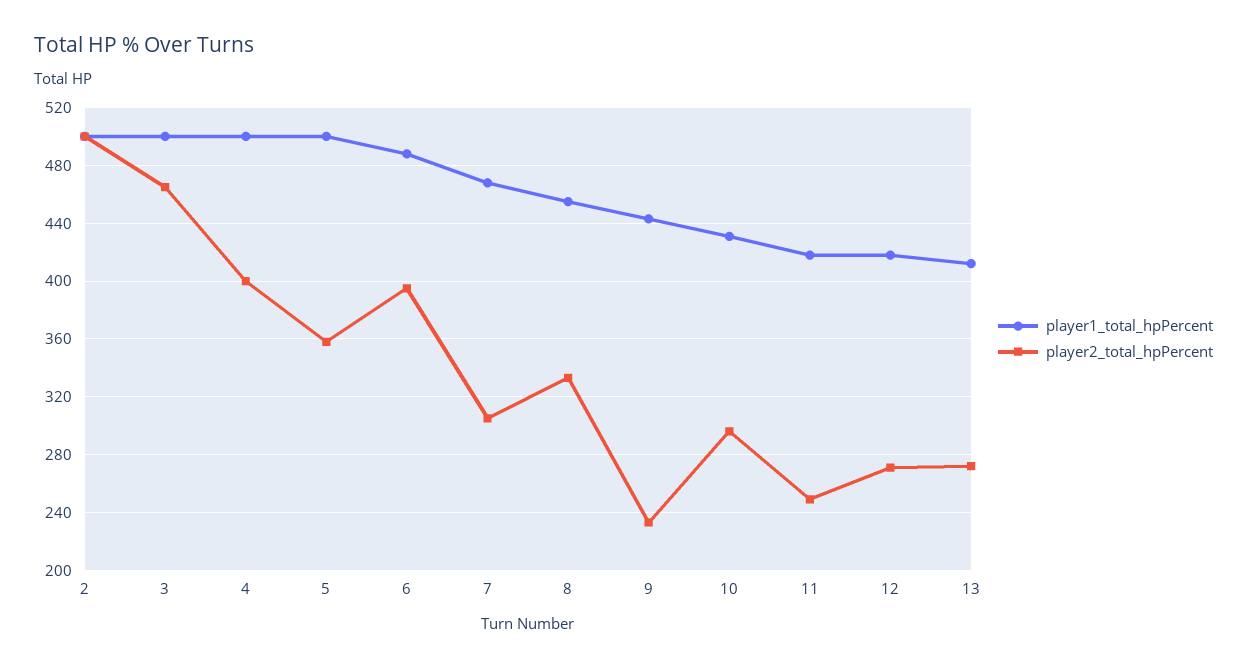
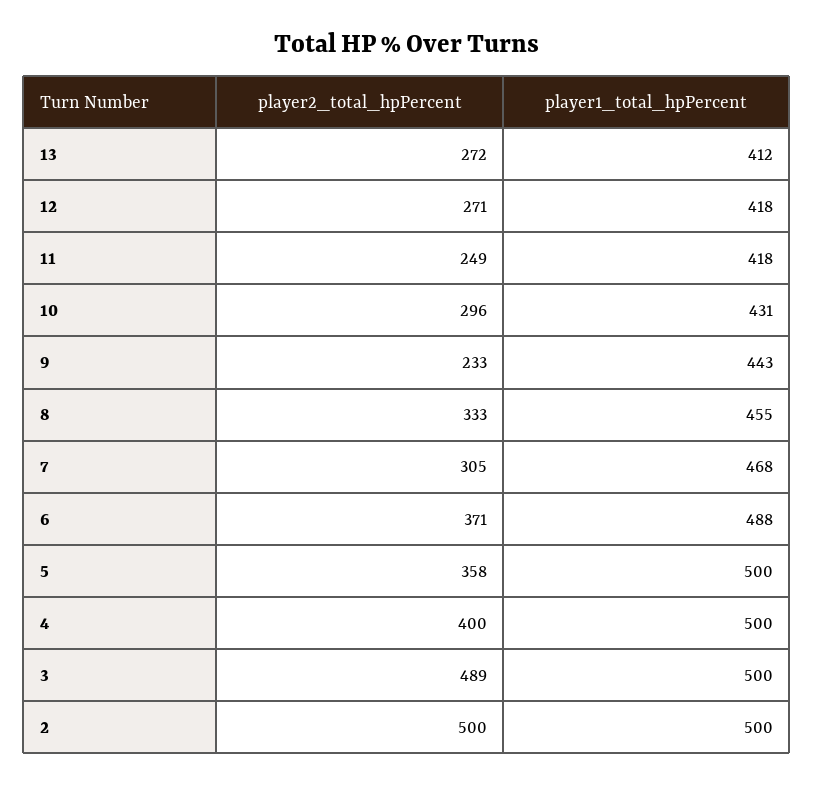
  {
    "player1_total_hpPercent": {
      "2": 500,
      "3": 500,
      "4": 500,
      "5": 500,
      "6": 488,
      "7": 468,
      "8": 455,
      "9": 443,
      "10": 431,
      "11": 418,
      "12": 418,
      "13": 412
    },
    "player2_total_hpPercent": {
      "2": 500,
-     "3": 465,
+     "3": 489,
      "4": 400,
      "5": 358,
-     "6": 395,
+     "6": 371,
      "7": 305,
      "8": 333,
      "9": 233,
      "10": 296,
      "11": 249,
      "12": 271,
      "13": 272
    }
  }

